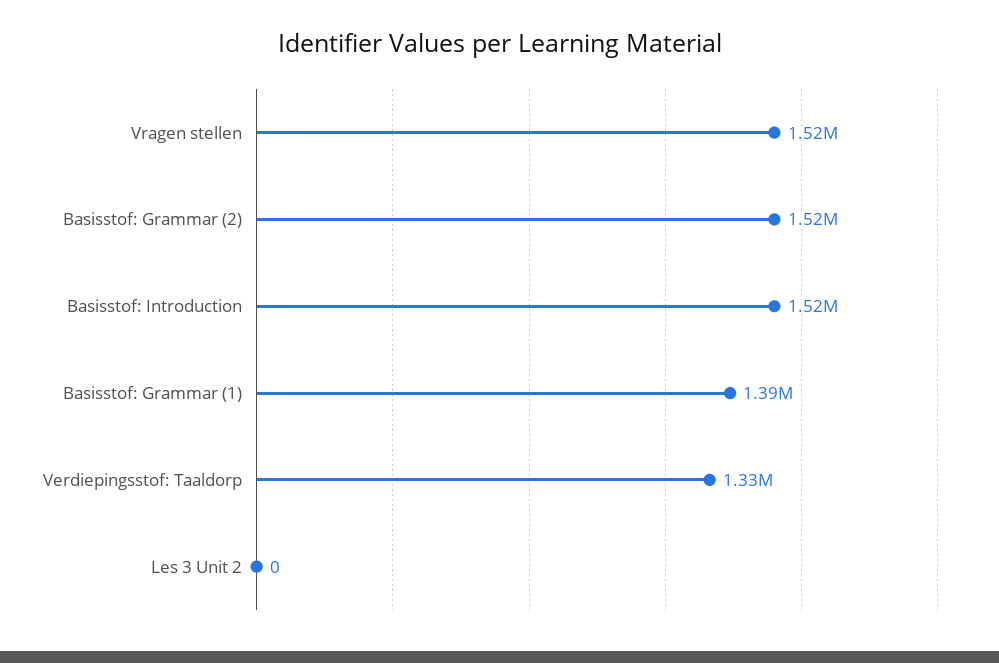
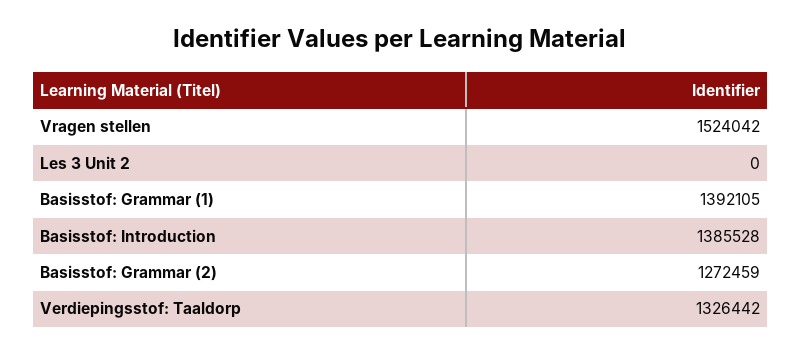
  {
    "Vragen stellen": 1524042,
-   "Basisstof: Grammar (2)": 1520000,
+   "Basisstof: Grammar (2)": 1272459,
-   "Basisstof: Introduction": 1520000,
+   "Basisstof: Introduction": 1385528,
    "Basisstof: Grammar (1)": 1392105,
    "Verdiepingsstof: Taaldorp": 1326442,
    "Les 3 Unit 2": 0
  }

